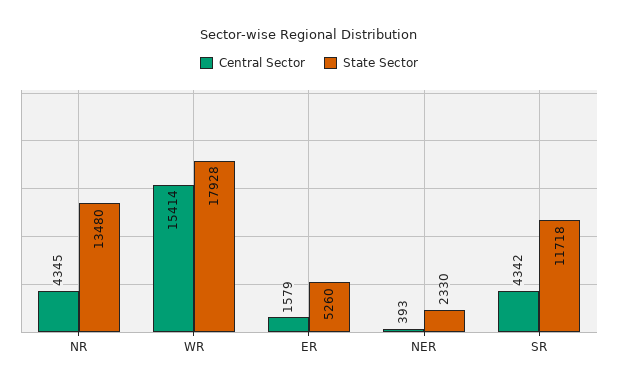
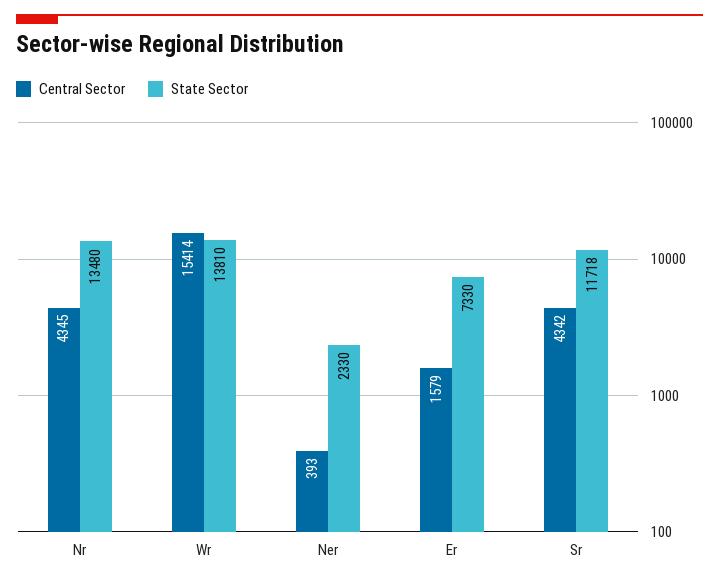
  {
    "Central Sector": {
      "NR": 4345,
      "WR": 15414,
      "ER": 1579,
      "NER": 393,
      "SR": 4342
    },
    "State Sector": {
      "NR": 13480,
-     "WR": 17928,
+     "WR": 13810,
-     "ER": 5260,
+     "ER": 7330,
      "NER": 2330,
      "SR": 11718
    }
  }

